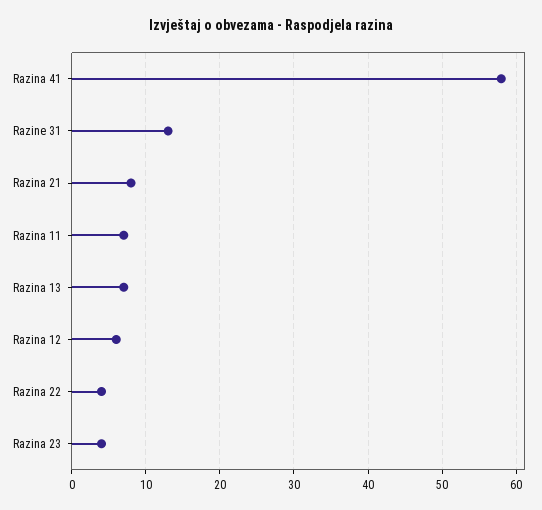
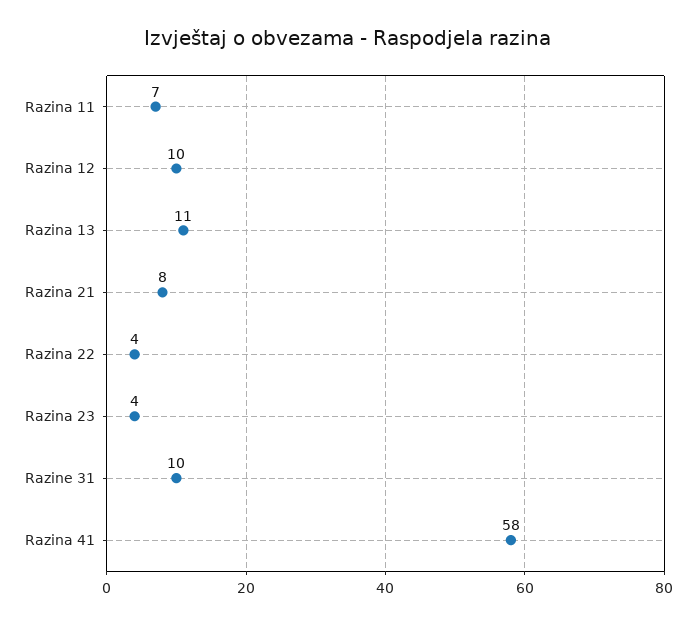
  {
    "Razina 41": 58,
-   "Razine 31": 13,
+   "Razine 31": 10,
    "Razina 21": 8,
    "Razina 11": 7,
-   "Razina 13": 7,
+   "Razina 13": 11,
-   "Razina 12": 6,
+   "Razina 12": 10,
    "Razina 22": 4,
    "Razina 23": 4
  }

